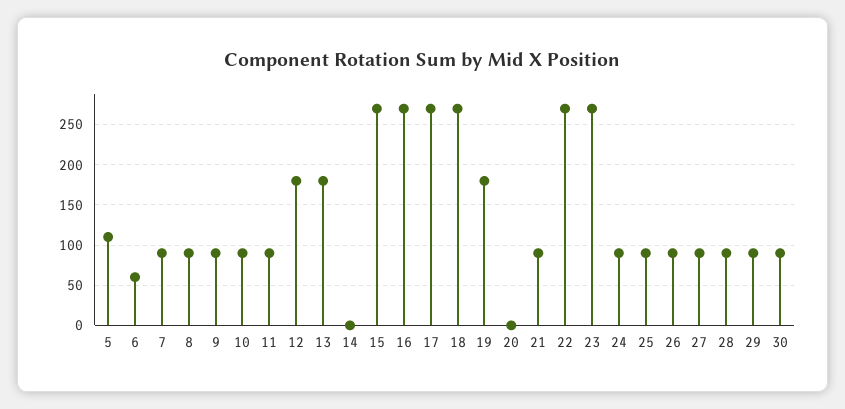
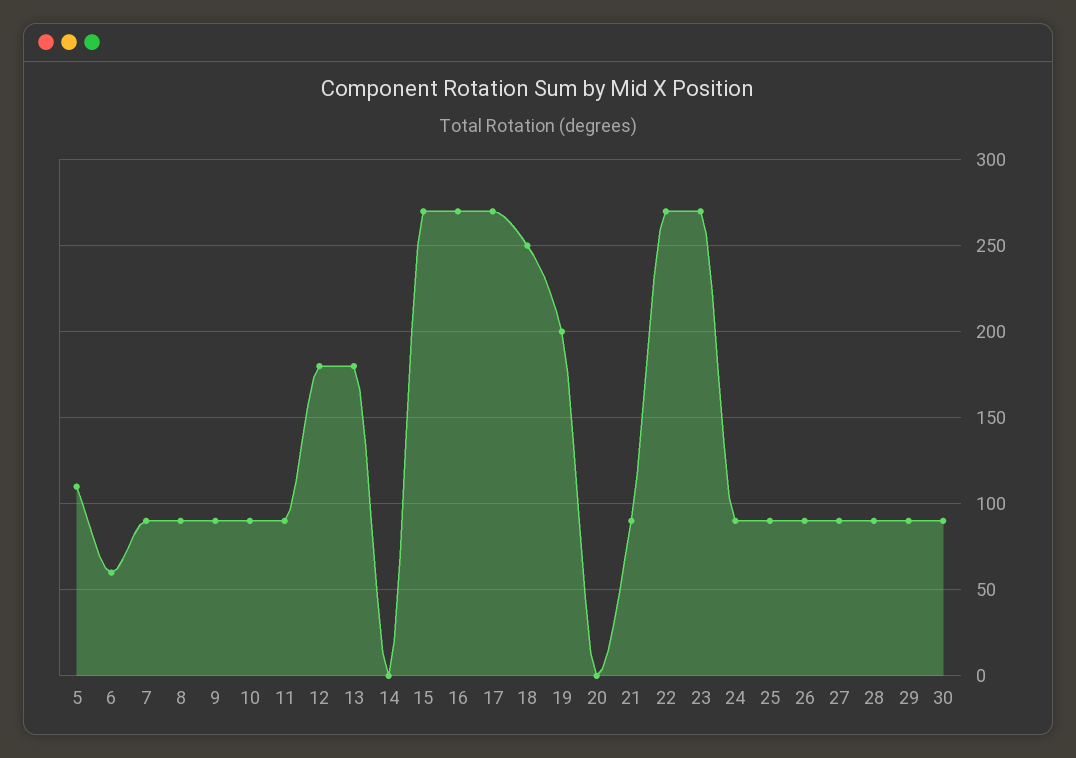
  {
    "5": 110,
    "6": 60,
    "7": 90,
    "8": 90,
    "9": 90,
    "10": 90,
    "11": 90,
    "12": 180,
    "13": 180,
    "14": 0,
    "15": 270,
    "16": 270,
    "17": 270,
-   "18": 270,
+   "18": 250,
-   "19": 180,
+   "19": 200,
    "20": 0,
    "21": 90,
    "22": 270,
    "23": 270,
    "24": 90,
    "25": 90,
    "26": 90,
    "27": 90,
    "28": 90,
    "29": 90,
    "30": 90
  }

